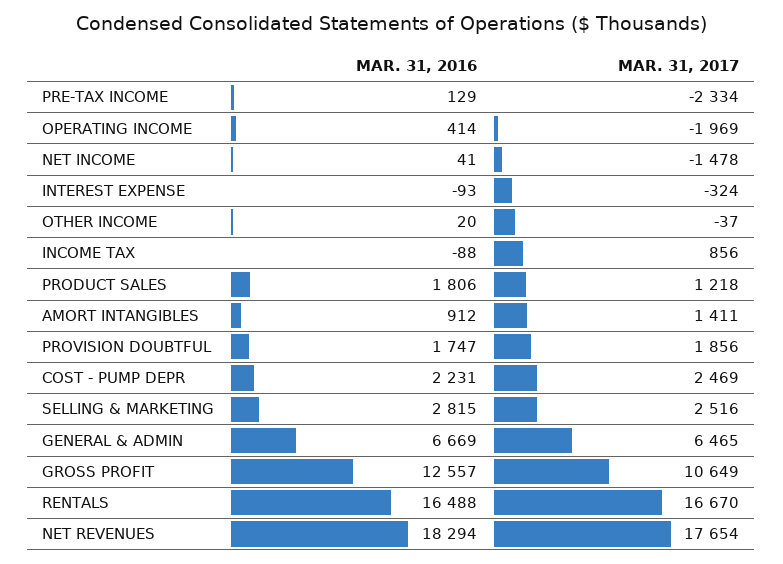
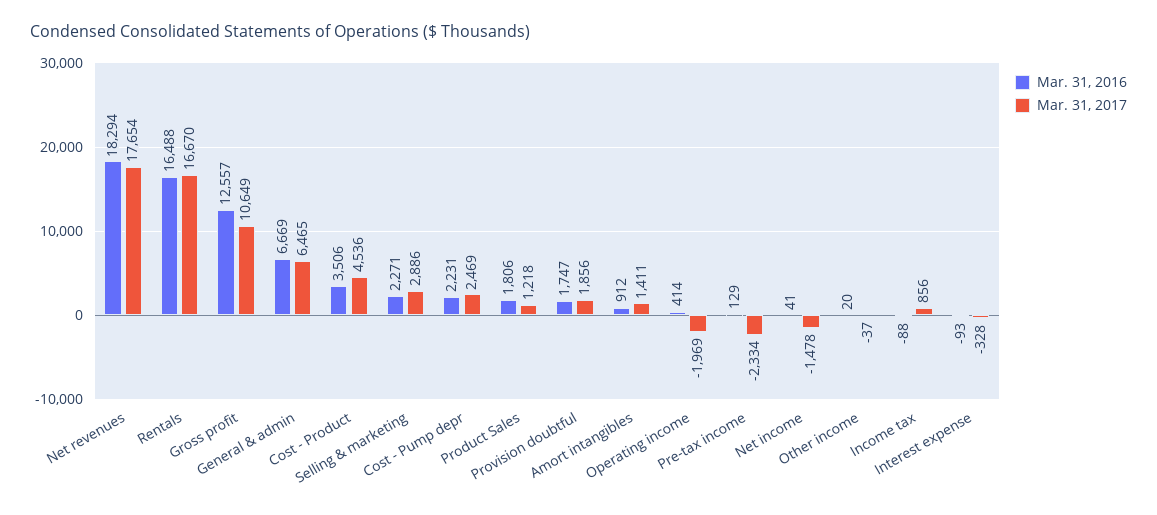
  {
    "MAR. 31, 2016": {
      "PRE-TAX INCOME": 129,
      "OPERATING INCOME": 414,
      "NET INCOME": 41,
      "INTEREST EXPENSE": -93,
      "OTHER INCOME": 20,
      "INCOME TAX": -88,
      "PRODUCT SALES": 1806,
      "AMORT INTANGIBLES": 912,
      "PROVISION DOUBTFUL": 1747,
      "COST - PUMP DEPR": 2231,
-     "SELLING & MARKETING": 2815,
+     "SELLING & MARKETING": 2271,
      "GENERAL & ADMIN": 6669,
      "GROSS PROFIT": 12557,
      "RENTALS": 16488,
-     "NET REVENUES": 18294
+     "NET REVENUES": 18294,
+     "Cost - Product": 3506
    },
    "MAR. 31, 2017": {
      "PRE-TAX INCOME": -2334,
      "OPERATING INCOME": -1969,
      "NET INCOME": -1478,
-     "INTEREST EXPENSE": -324,
+     "INTEREST EXPENSE": -328,
      "OTHER INCOME": -37,
      "INCOME TAX": 856,
      "PRODUCT SALES": 1218,
      "AMORT INTANGIBLES": 1411,
      "PROVISION DOUBTFUL": 1856,
      "COST - PUMP DEPR": 2469,
-     "SELLING & MARKETING": 2516,
+     "SELLING & MARKETING": 2886,
      "GENERAL & ADMIN": 6465,
      "GROSS PROFIT": 10649,
      "RENTALS": 16670,
-     "NET REVENUES": 17654
+     "NET REVENUES": 17654,
+     "Cost - Product": 4536
    }
  }

